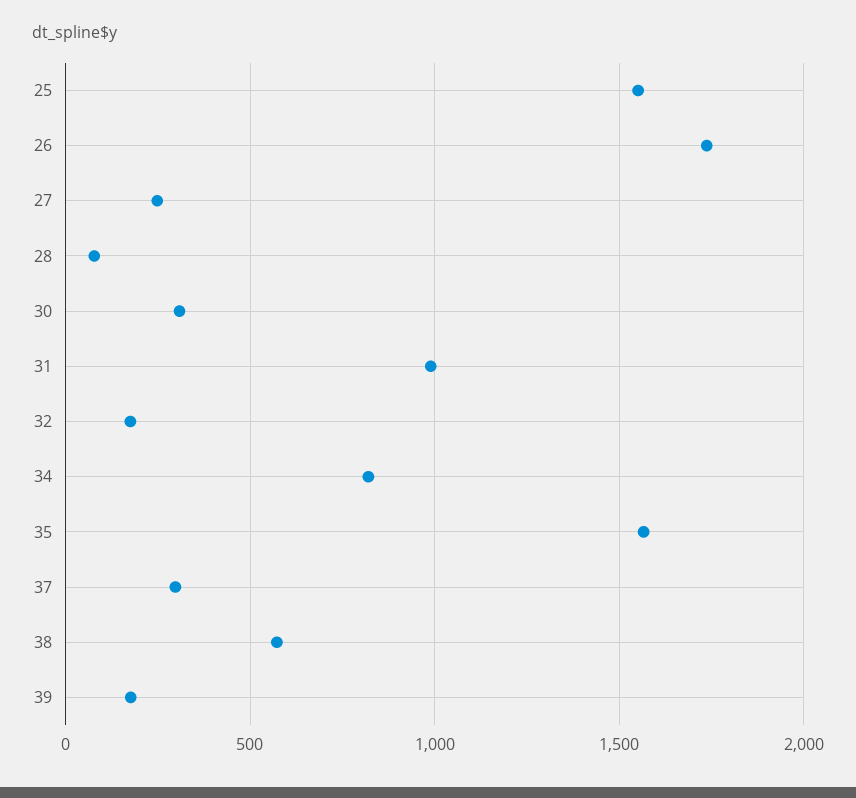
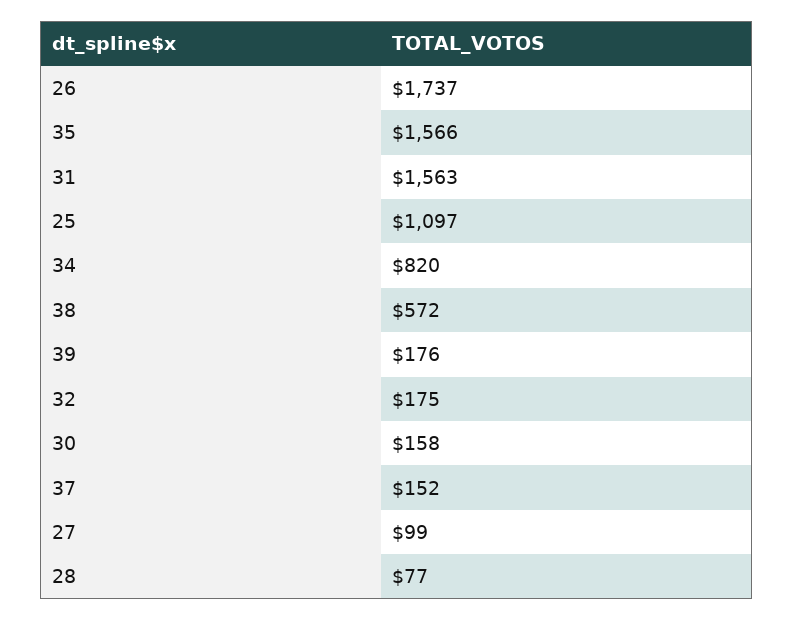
  {
-   "25": 1550,
+   "25": 1097,
    "26": 1737,
-   "27": 250,
+   "27": 99,
    "28": 77,
-   "30": 300,
+   "30": 158,
-   "31": 1000,
+   "31": 1563,
    "32": 175,
    "34": 820,
    "35": 1566,
-   "37": 300,
+   "37": 152,
    "38": 572,
    "39": 176
  }

